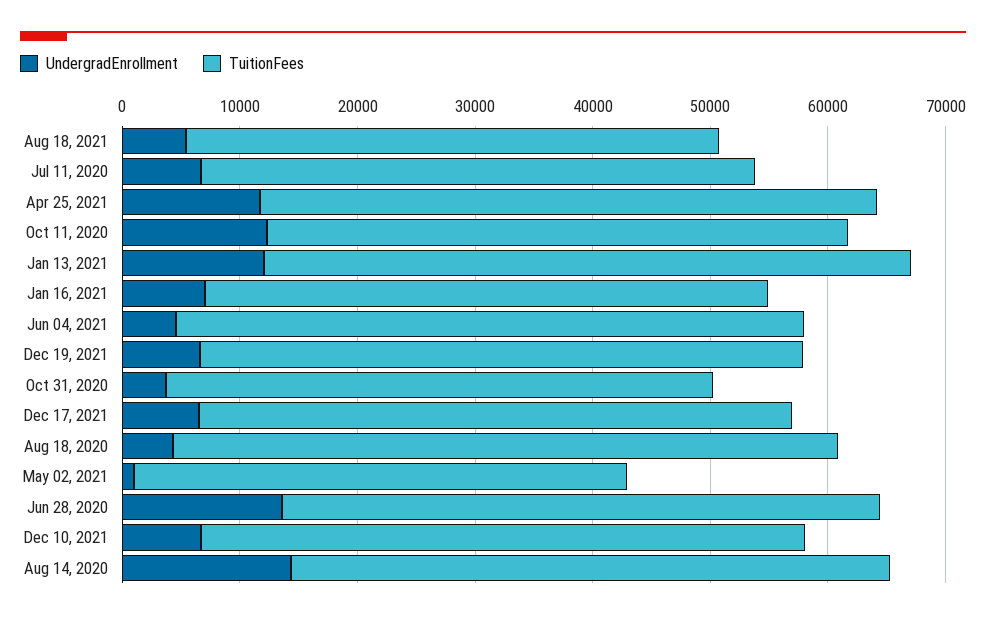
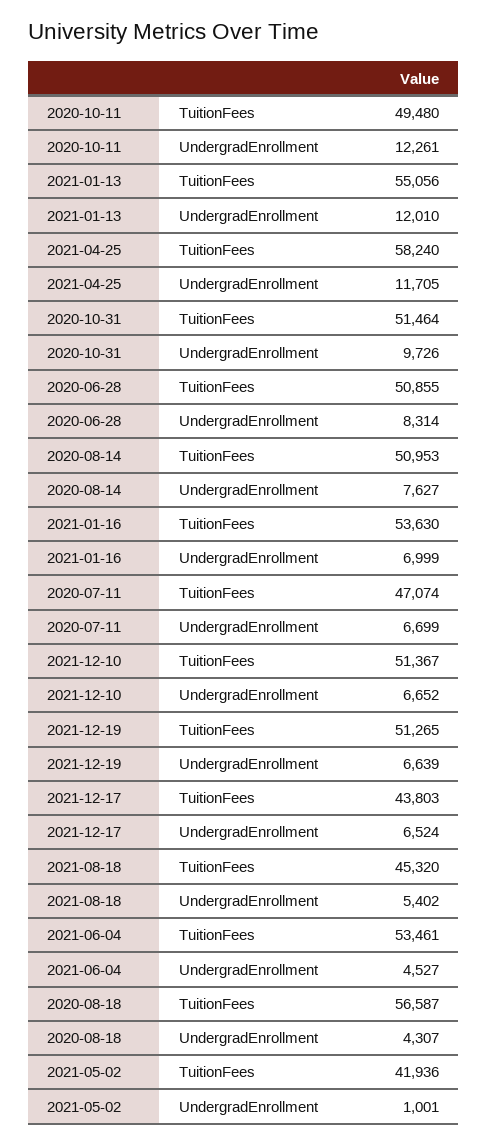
  {
    "UndergradEnrollment": {
      "Aug 18, 2021": 5402,
      "Jul 11, 2020": 6699,
      "Apr 25, 2021": 11705,
      "Oct 11, 2020": 12261,
      "Jan 13, 2021": 12010,
      "Jan 16, 2021": 6999,
      "Jun 04, 2021": 4527,
      "Dec 19, 2021": 6639,
-     "Oct 31, 2020": 4000,
+     "Oct 31, 2020": 9726,
      "Dec 17, 2021": 6524,
      "Aug 18, 2020": 4307,
      "May 02, 2021": 1001,
-     "Jun 28, 2020": 14000,
+     "Jun 28, 2020": 8314,
      "Dec 10, 2021": 6652,
-     "Aug 14, 2020": 14000
+     "Aug 14, 2020": 7627
    },
    "TuitionFees": {
      "Aug 18, 2021": 45320,
      "Jul 11, 2020": 47074,
-     "Apr 25, 2021": 52000,
+     "Apr 25, 2021": 58240,
      "Oct 11, 2020": 49480,
      "Jan 13, 2021": 55056,
-     "Jan 16, 2021": 48000,
+     "Jan 16, 2021": 53630,
      "Jun 04, 2021": 53461,
      "Dec 19, 2021": 51265,
-     "Oct 31, 2020": 46000,
+     "Oct 31, 2020": 51464,
-     "Dec 17, 2021": 50000,
+     "Dec 17, 2021": 43803,
      "Aug 18, 2020": 56587,
      "May 02, 2021": 41936,
      "Jun 28, 2020": 50855,
      "Dec 10, 2021": 51367,
      "Aug 14, 2020": 50953
    }
  }

